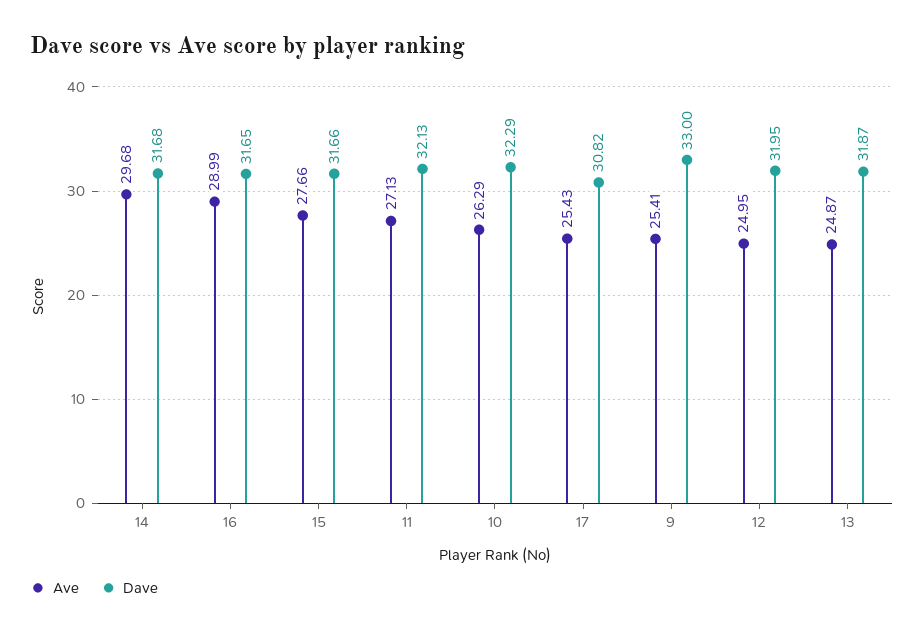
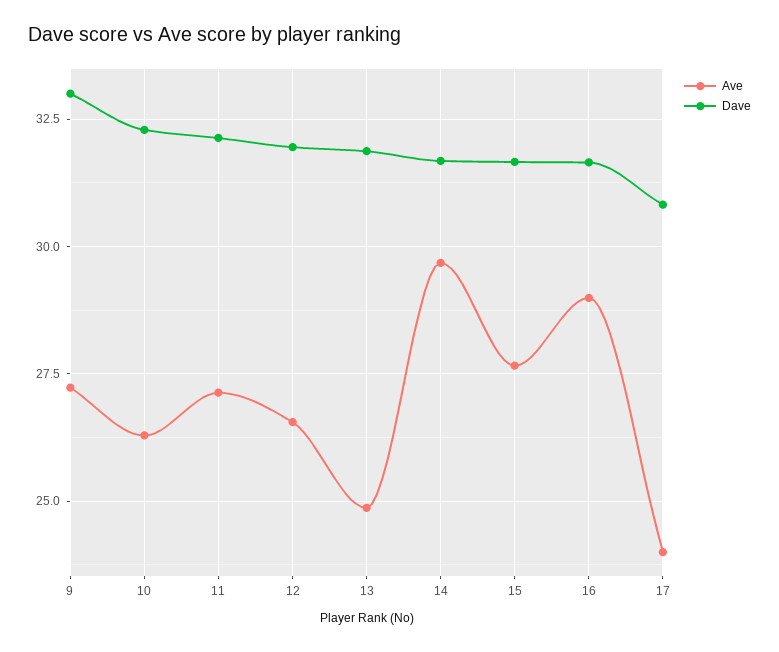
  {
    "Ave": {
      "14": 29.68,
      "16": 28.99,
      "15": 27.66,
      "11": 27.13,
      "10": 26.29,
-     "17": 25.43,
+     "17": 24,
-     "9": 25.41,
+     "9": 27.25,
-     "12": 24.95,
+     "12": 26.5,
      "13": 24.87
    },
    "Dave": {
      "14": 31.68,
      "16": 31.65,
      "15": 31.66,
      "11": 32.13,
      "10": 32.29,
      "17": 30.82,
      "9": 33,
      "12": 31.95,
      "13": 31.87
    }
  }

